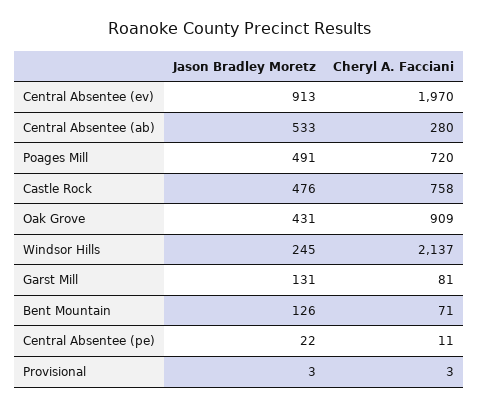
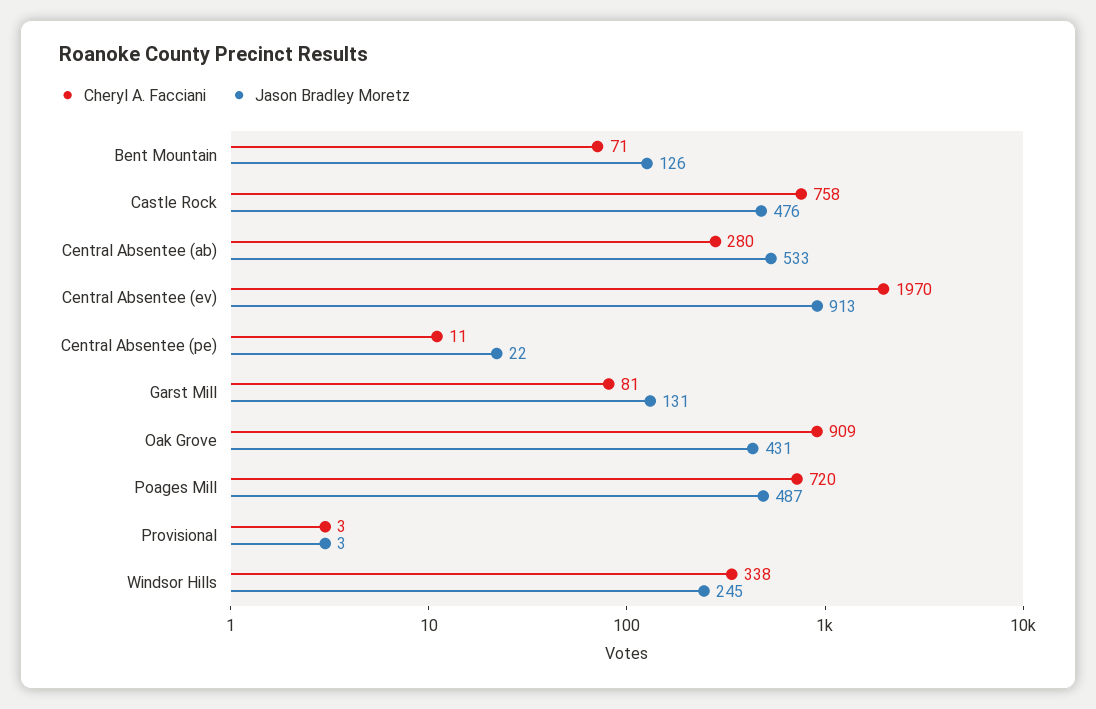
  {
    "Jason Bradley Moretz": {
      "Central Absentee (ev)": 913,
      "Central Absentee (ab)": 533,
-     "Poages Mill": 491,
+     "Poages Mill": 487,
      "Castle Rock": 476,
      "Oak Grove": 431,
      "Windsor Hills": 245,
      "Garst Mill": 131,
      "Bent Mountain": 126,
      "Central Absentee (pe)": 22,
      "Provisional": 3
    },
    "Cheryl A. Facciani": {
      "Central Absentee (ev)": 1970,
      "Central Absentee (ab)": 280,
      "Poages Mill": 720,
      "Castle Rock": 758,
      "Oak Grove": 909,
-     "Windsor Hills": 2137,
+     "Windsor Hills": 338,
      "Garst Mill": 81,
      "Bent Mountain": 71,
      "Central Absentee (pe)": 11,
      "Provisional": 3
    }
  }

